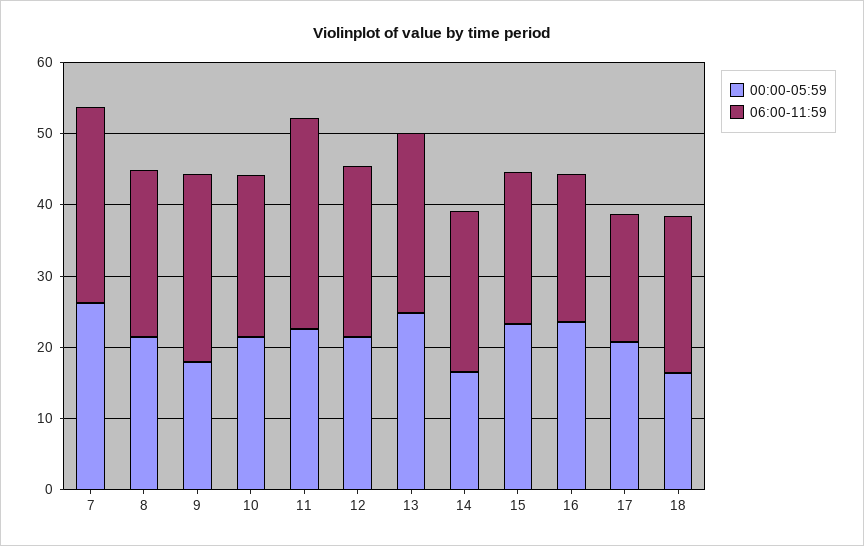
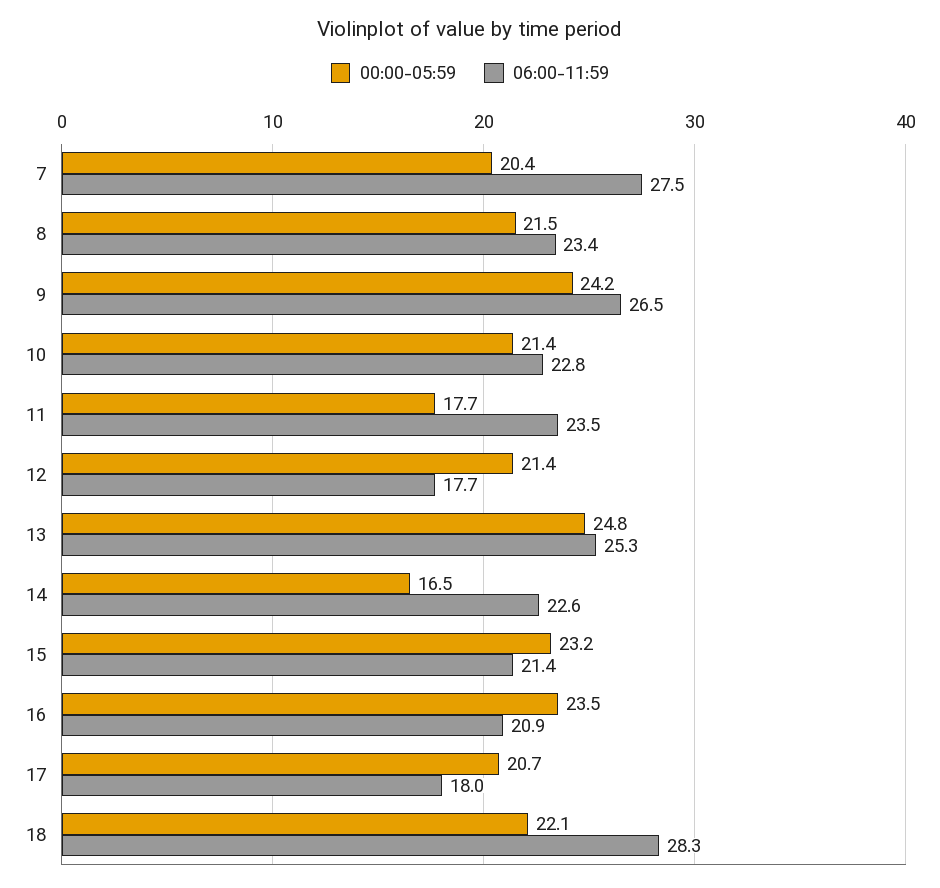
  {
    "00:00-05:59": {
-     "7": 26,
+     "7": 20.4,
      "8": 21.5,
-     "9": 18,
+     "9": 24.2,
      "10": 21.4,
-     "11": 22,
+     "11": 17.7,
      "12": 21.4,
      "13": 24.8,
      "14": 16.5,
      "15": 23.2,
      "16": 23.5,
      "17": 20.7,
-     "18": 16
+     "18": 22.1
    },
    "06:00-11:59": {
      "7": 27.5,
      "8": 23.4,
      "9": 26.5,
      "10": 22.8,
-     "11": 30,
+     "11": 23.5,
-     "12": 24,
+     "12": 17.7,
      "13": 25.3,
      "14": 22.6,
      "15": 21.4,
      "16": 20.9,
      "17": 18,
-     "18": 22
+     "18": 28.3
    }
  }

